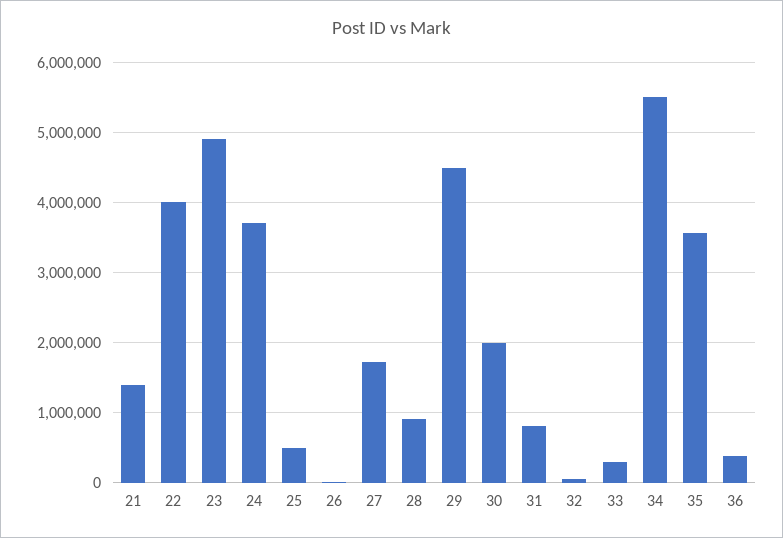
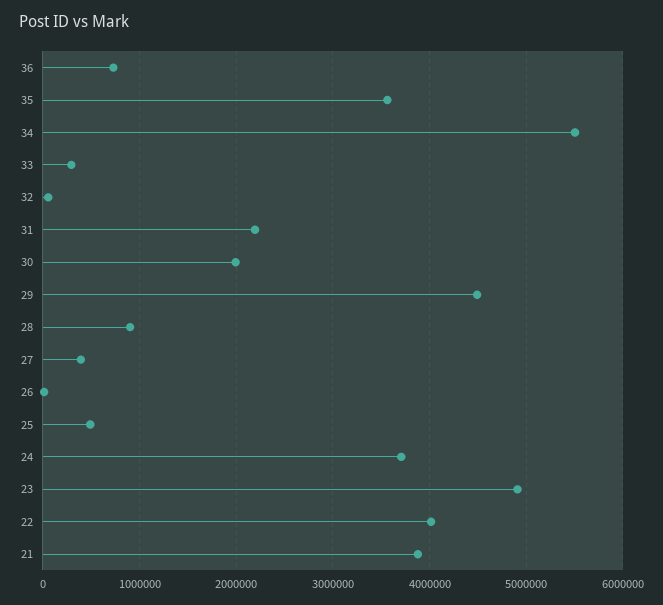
  {
-   "21": 1400000,
+   "21": 3900000,
    "22": 4000000,
    "23": 4900000,
    "24": 3700000,
    "25": 500000,
    "26": 0,
-   "27": 1700000,
+   "27": 400000,
    "28": 900000,
    "29": 4500000,
    "30": 2000000,
-   "31": 800000,
+   "31": 2200000,
    "32": 100000,
    "33": 300000,
    "34": 5500000,
    "35": 3600000,
-   "36": 400000
+   "36": 700000
  }

